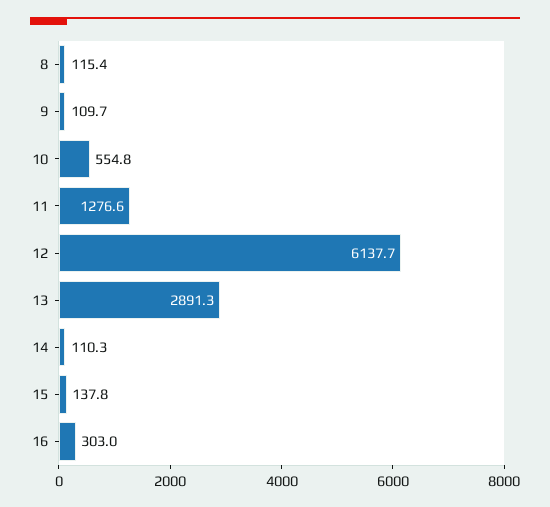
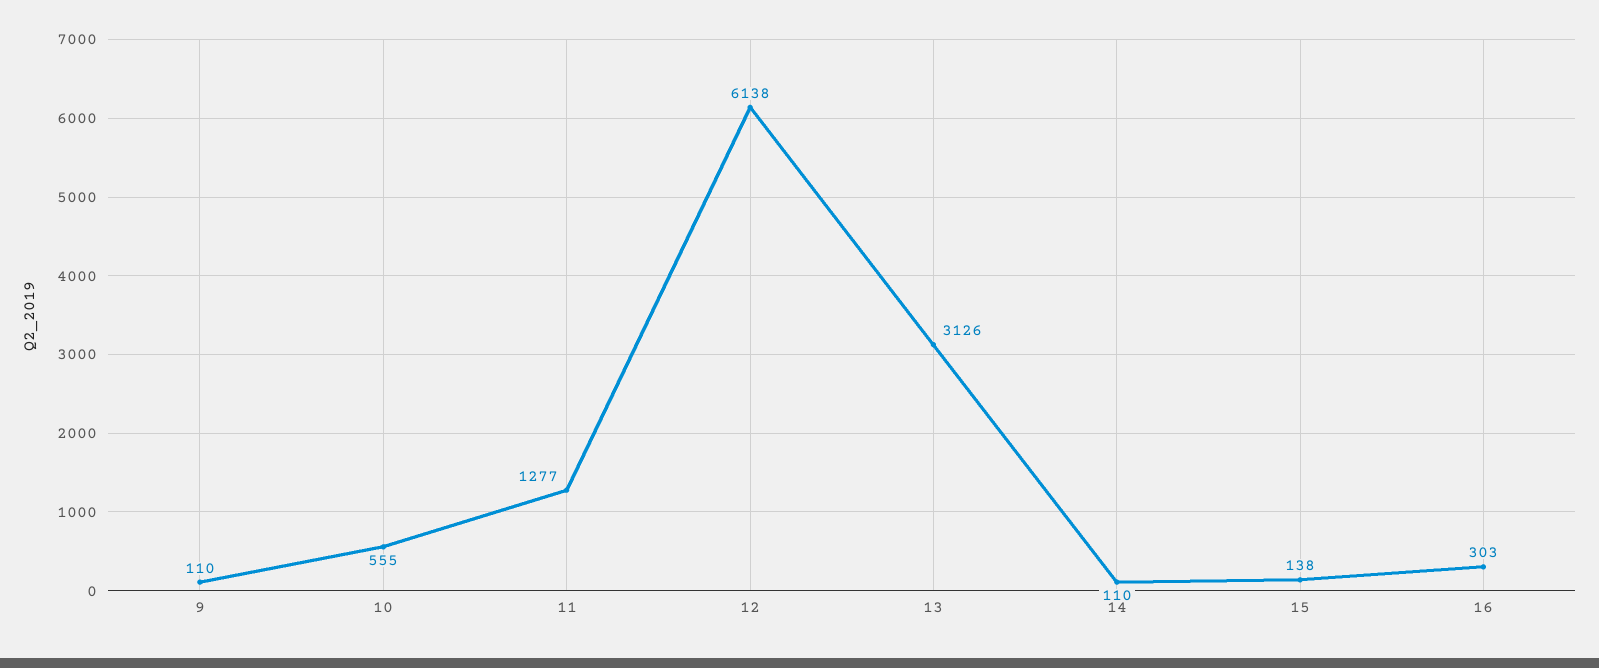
  {
-   "8": 115.4,
    "9": 109.7,
    "10": 554.8,
    "11": 1276.6,
    "12": 6137.7,
-   "13": 2891.3,
+   "13": 3126,
    "14": 110.3,
    "15": 137.8,
    "16": 303
  }

